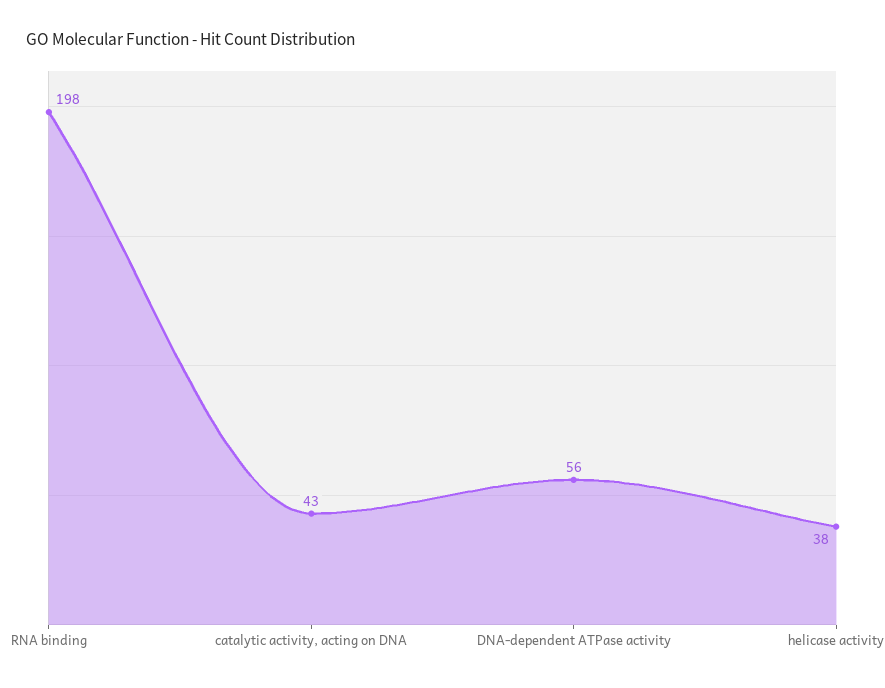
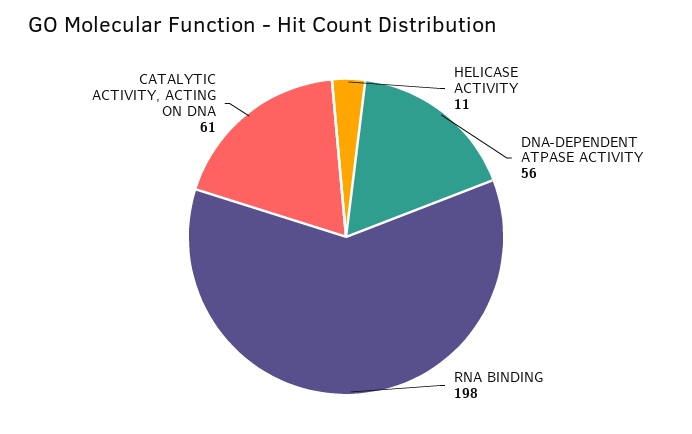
  {
    "RNA binding": 198,
-   "catalytic activity, acting on DNA": 43,
+   "catalytic activity, acting on DNA": 61,
    "DNA-dependent ATPase activity": 56,
-   "helicase activity": 38
+   "helicase activity": 11
  }

